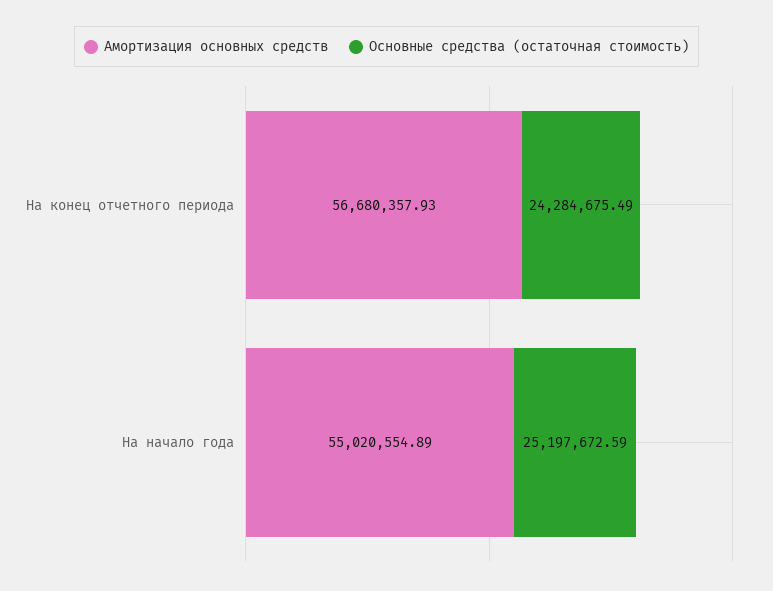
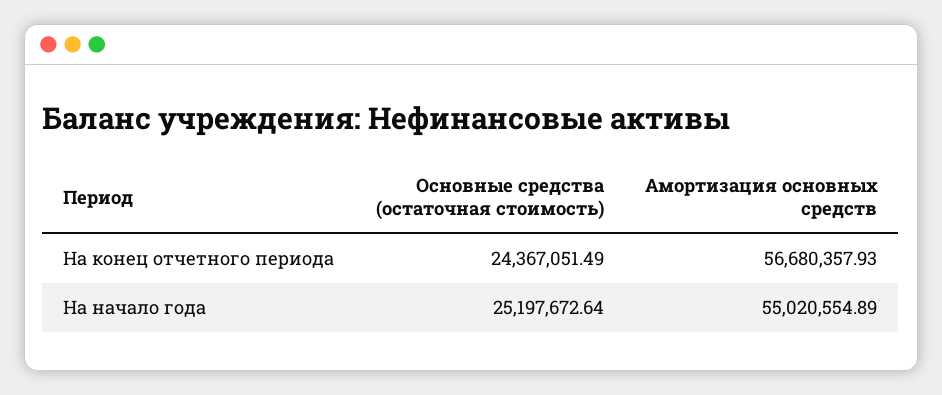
  {
    "Амортизация основных средств": {
      "На конец отчетного периода": 56680357.93,
      "На начало года": 55020554.89
    },
    "Основные средства (остаточная стоимость)": {
-     "На конец отчетного периода": 24284675.49,
+     "На конец отчетного периода": 24367051.49,
-     "На начало года": 25197672.59
+     "На начало года": 25197672.64
    }
  }

